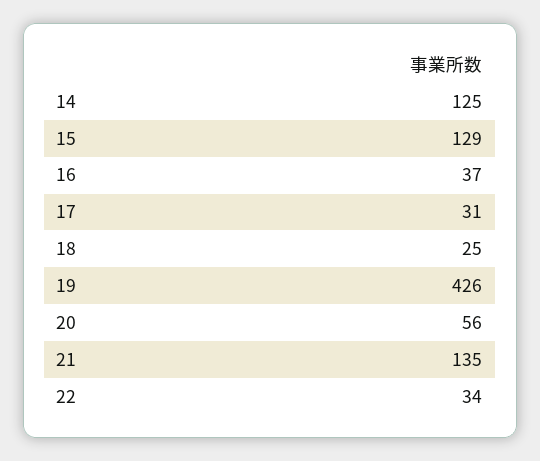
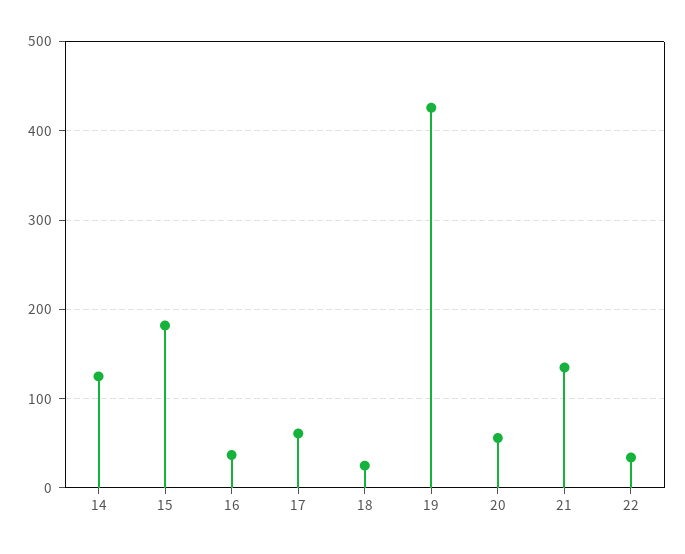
  {
    "14": 125,
-   "15": 129,
+   "15": 180,
    "16": 37,
-   "17": 31,
+   "17": 60,
    "18": 25,
    "19": 426,
    "20": 56,
    "21": 135,
    "22": 34
  }

